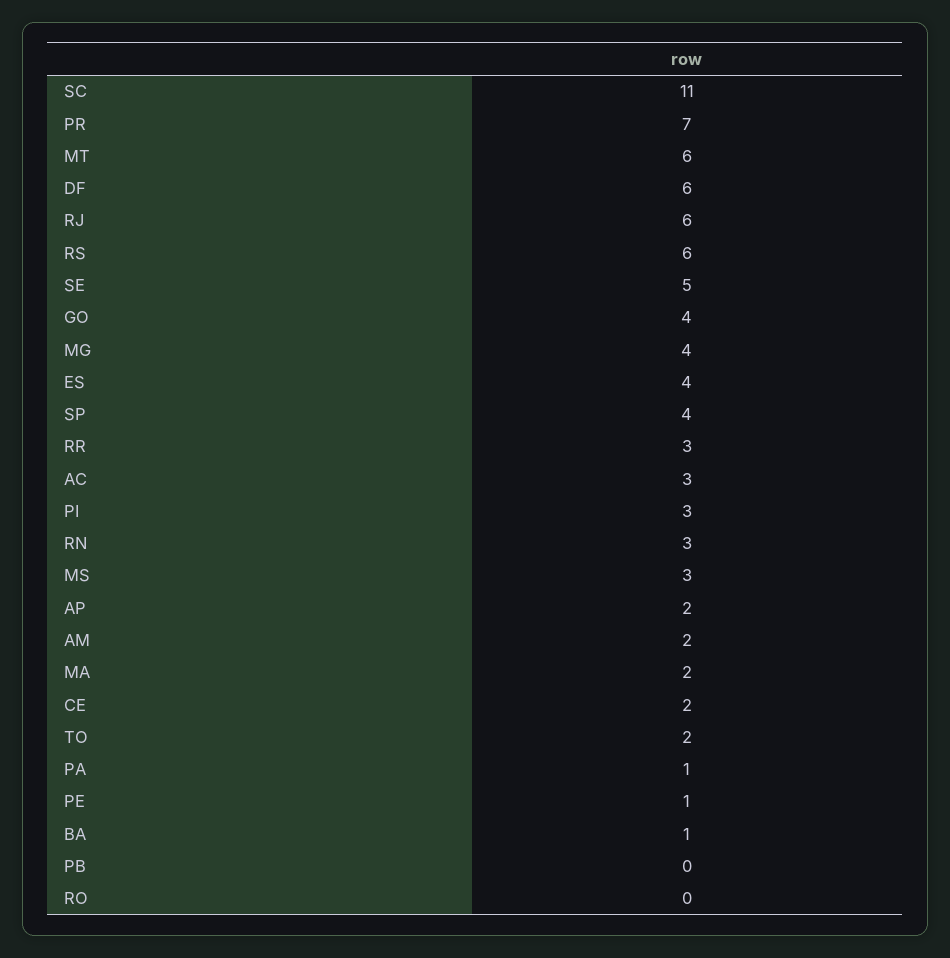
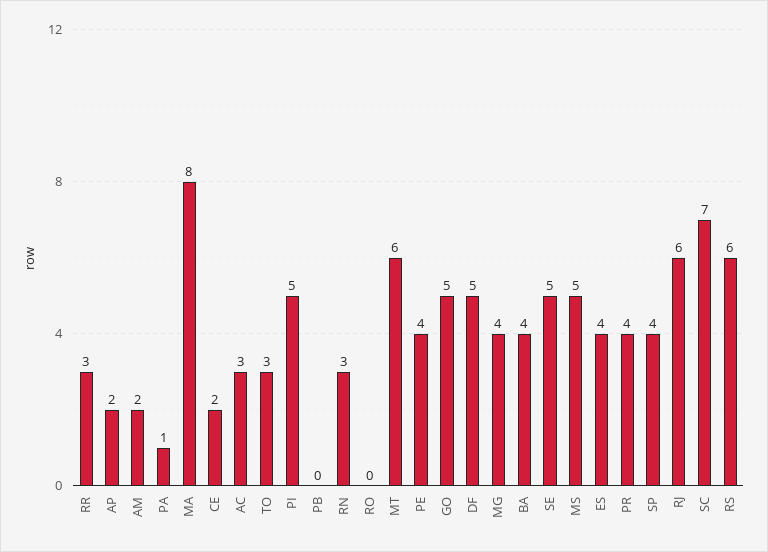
  {
-   "SC": 11,
+   "SC": 7,
-   "PR": 7,
+   "PR": 4,
    "MT": 6,
-   "DF": 6,
+   "DF": 5,
    "RJ": 6,
    "RS": 6,
    "SE": 5,
-   "GO": 4,
+   "GO": 5,
    "MG": 4,
    "ES": 4,
    "SP": 4,
    "RR": 3,
    "AC": 3,
-   "PI": 3,
+   "PI": 5,
    "RN": 3,
-   "MS": 3,
+   "MS": 5,
    "AP": 2,
    "AM": 2,
-   "MA": 2,
+   "MA": 8,
    "CE": 2,
-   "TO": 2,
+   "TO": 3,
    "PA": 1,
-   "PE": 1,
+   "PE": 4,
-   "BA": 1,
+   "BA": 4,
    "PB": 0,
    "RO": 0
  }

